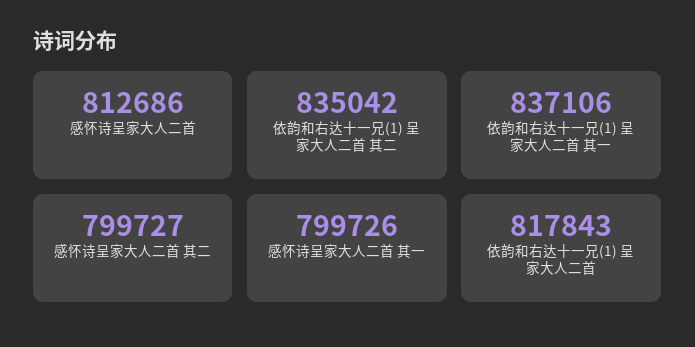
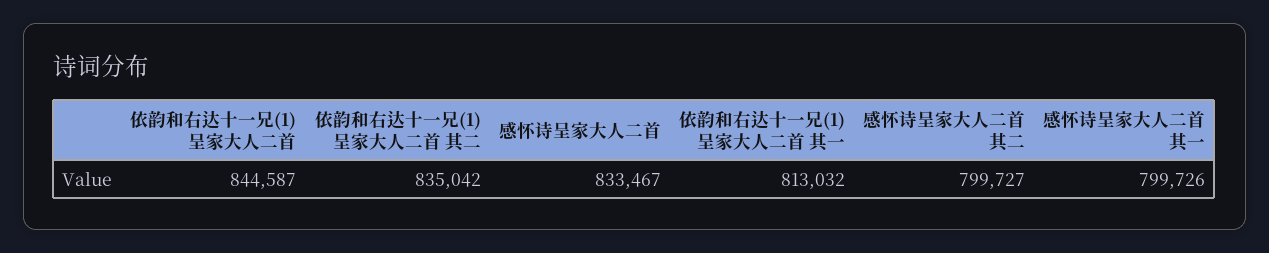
  {
-   "感怀诗呈家大人二首": 812686,
+   "感怀诗呈家大人二首": 833467,
    "依韵和右达十一兄(1) 呈家大人二首 其二": 835042,
-   "依韵和右达十一兄(1) 呈家大人二首 其一": 837106,
+   "依韵和右达十一兄(1) 呈家大人二首 其一": 813032,
    "感怀诗呈家大人二首 其二": 799727,
    "感怀诗呈家大人二首 其一": 799726,
-   "依韵和右达十一兄(1) 呈家大人二首": 817843
+   "依韵和右达十一兄(1) 呈家大人二首": 844587
  }

